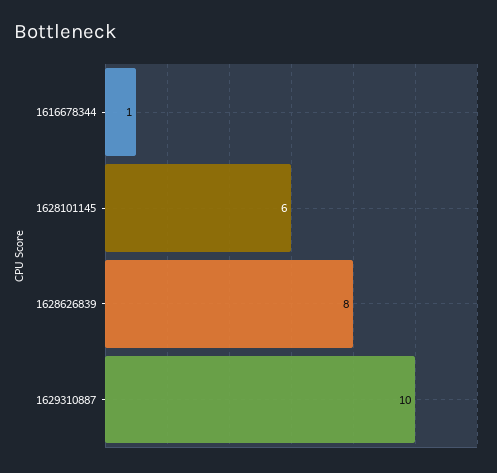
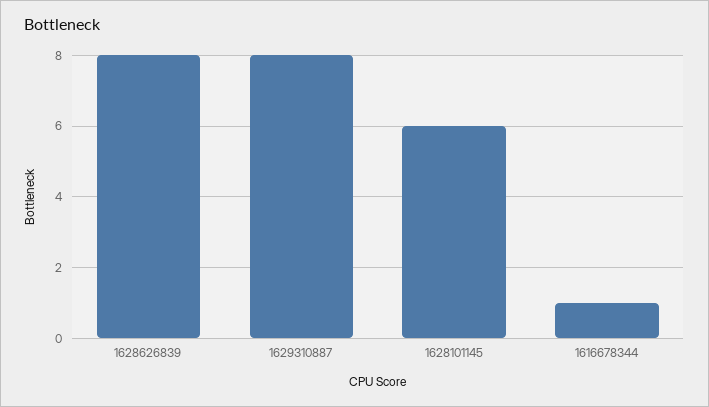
  {
    "1616678344": 1,
    "1628101145": 6,
    "1628626839": 8,
-   "1629310887": 10
+   "1629310887": 8
  }

